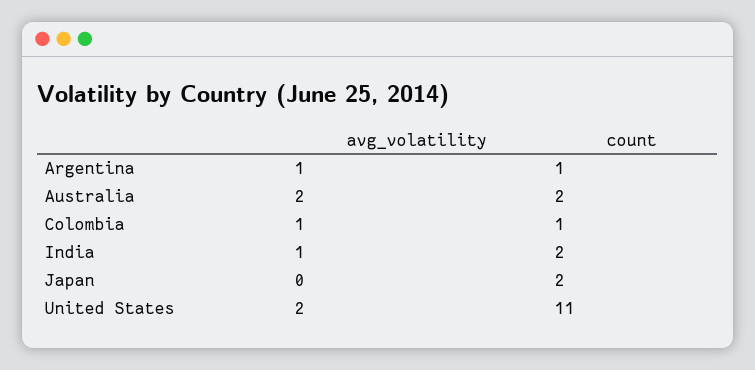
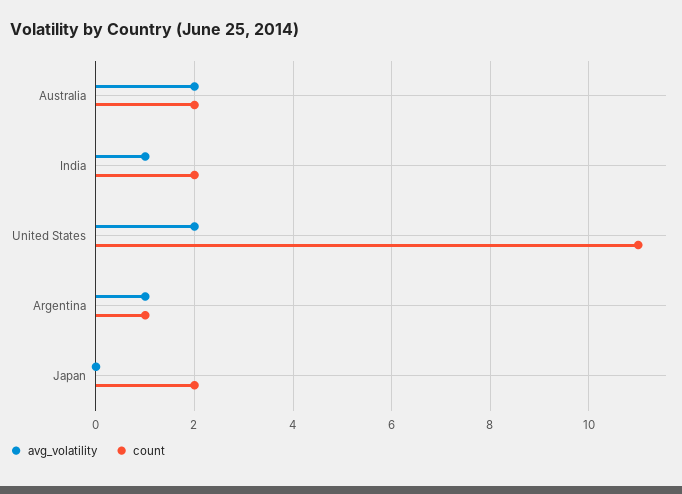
  {
    "avg_volatility": {
      "Argentina": 1,
      "Australia": 2,
-     "Colombia": 1,
      "India": 1,
      "Japan": 0,
      "United States": 2
    },
    "count": {
      "Argentina": 1,
      "Australia": 2,
-     "Colombia": 1,
      "India": 2,
      "Japan": 2,
      "United States": 11
    }
  }

